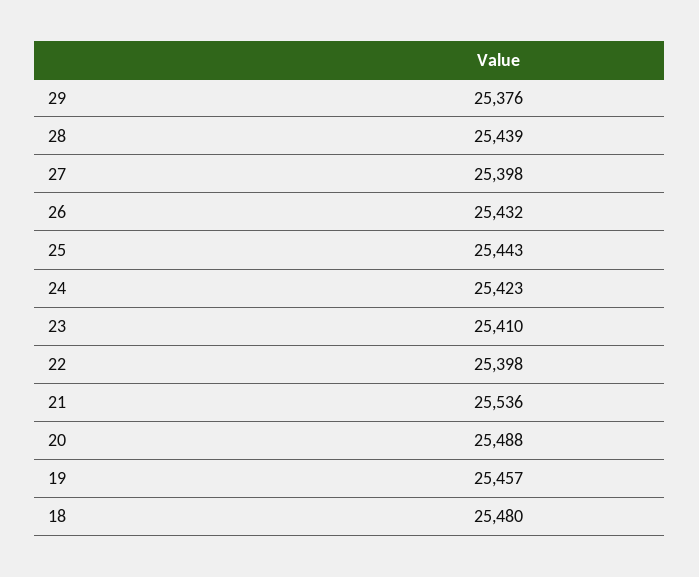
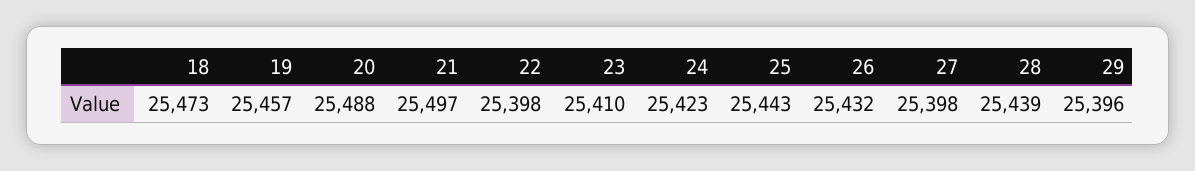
  {
-   "29": 25376,
+   "29": 25396,
    "28": 25439,
    "27": 25398,
    "26": 25432,
    "25": 25443,
    "24": 25423,
    "23": 25410,
    "22": 25398,
-   "21": 25536,
+   "21": 25497,
    "20": 25488,
    "19": 25457,
-   "18": 25480
+   "18": 25473
  }

